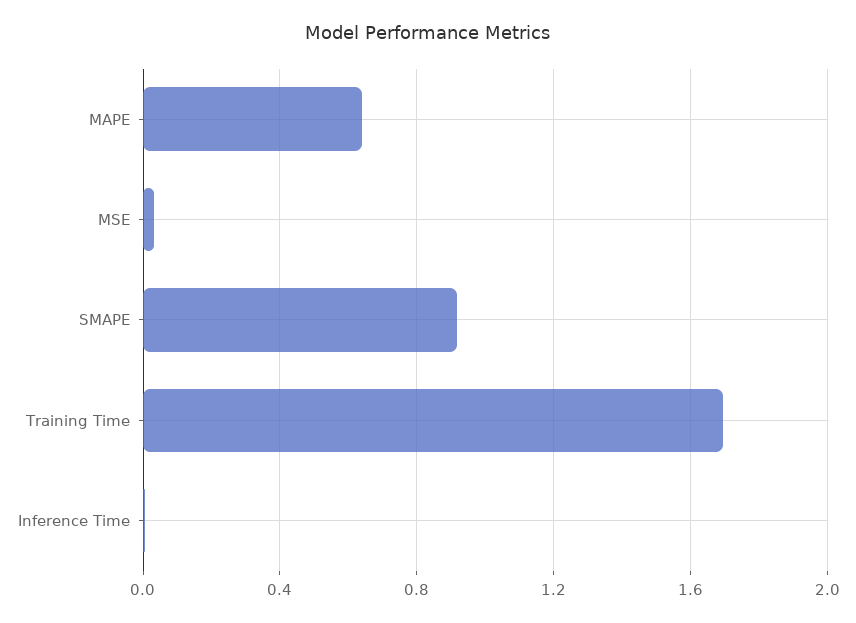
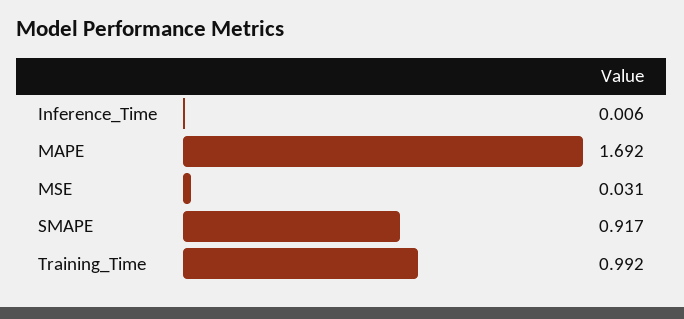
  {
-   "MAPE": 0.65,
+   "MAPE": 1.692,
    "MSE": 0.031,
    "SMAPE": 0.917,
-   "Training Time": 1.7,
+   "Training Time": 0.992,
    "Inference Time": 0.006
  }

